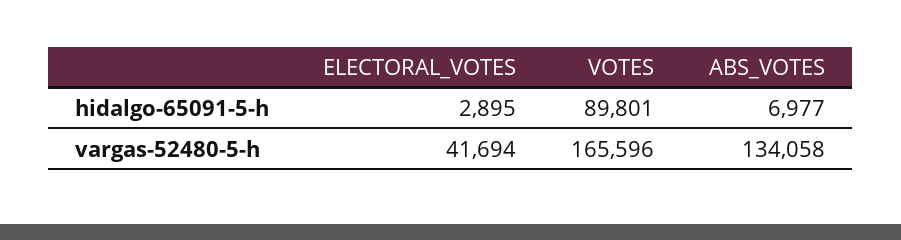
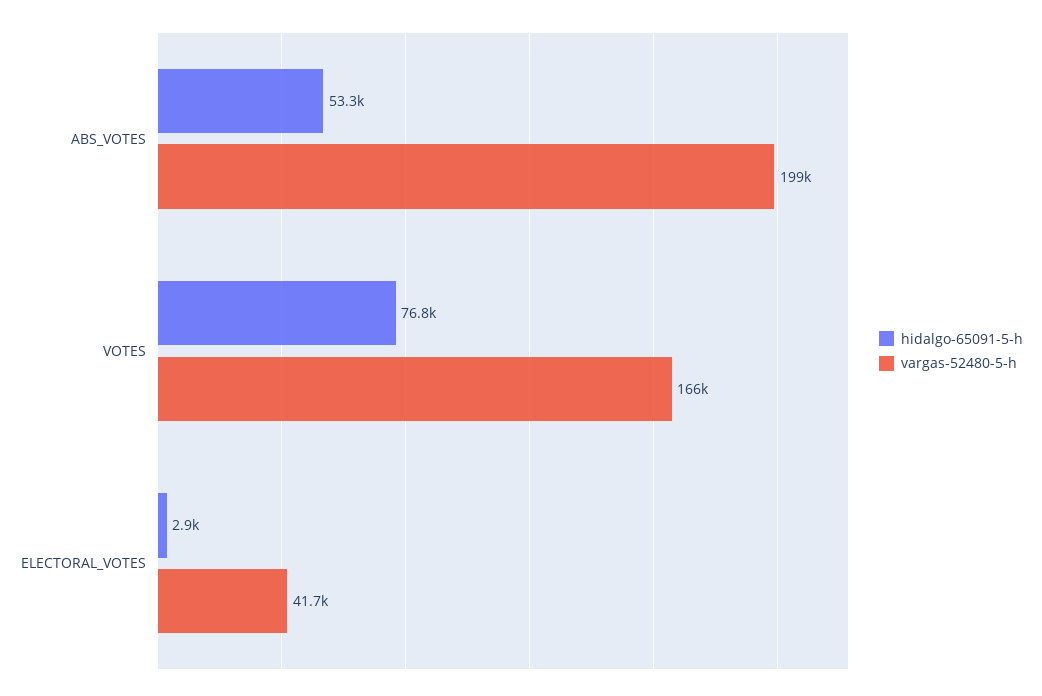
  {
    "hidalgo-65091-5-h": {
      "ELECTORAL_VOTES": 2895,
-     "VOTES": 89801,
+     "VOTES": 76800,
-     "ABS_VOTES": 6977
+     "ABS_VOTES": 53300
    },
    "vargas-52480-5-h": {
      "ELECTORAL_VOTES": 41694,
      "VOTES": 165596,
-     "ABS_VOTES": 134058
+     "ABS_VOTES": 199000
    }
  }

